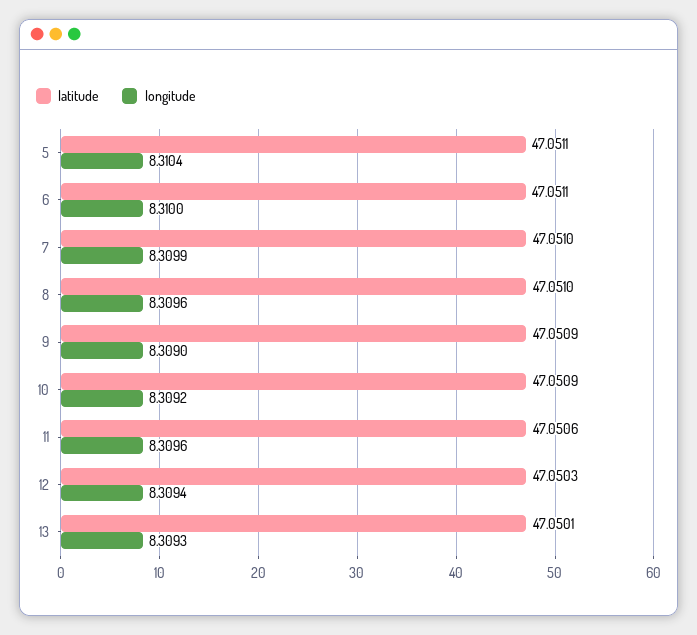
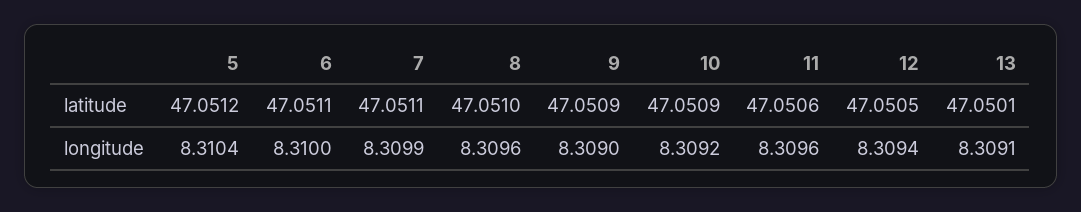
  {
    "latitude": {
-     "5": 47.0511,
+     "5": 47.0512,
      "6": 47.0511,
-     "7": 47.051,
+     "7": 47.0511,
      "8": 47.051,
      "9": 47.0509,
      "10": 47.0509,
      "11": 47.0506,
-     "12": 47.0503,
+     "12": 47.0505,
      "13": 47.0501
    },
    "longitude": {
      "5": 8.3104,
      "6": 8.31,
      "7": 8.3099,
      "8": 8.3096,
      "9": 8.309,
      "10": 8.3092,
      "11": 8.3096,
      "12": 8.3094,
-     "13": 8.3093
+     "13": 8.3091
    }
  }

